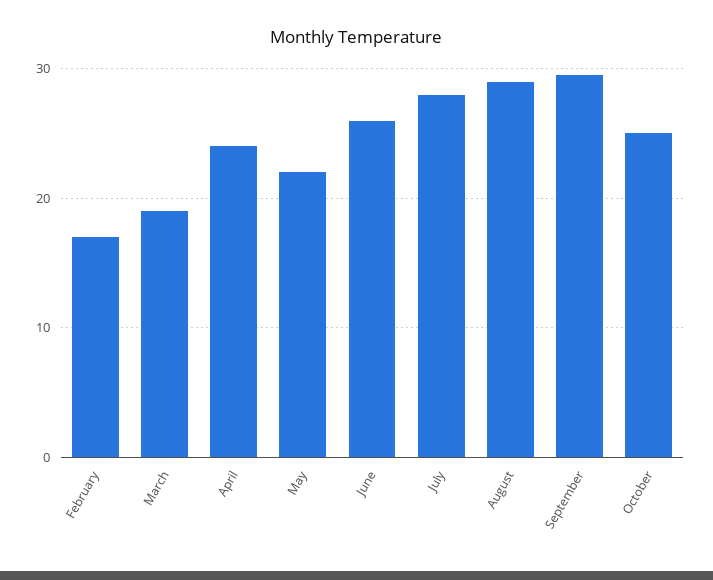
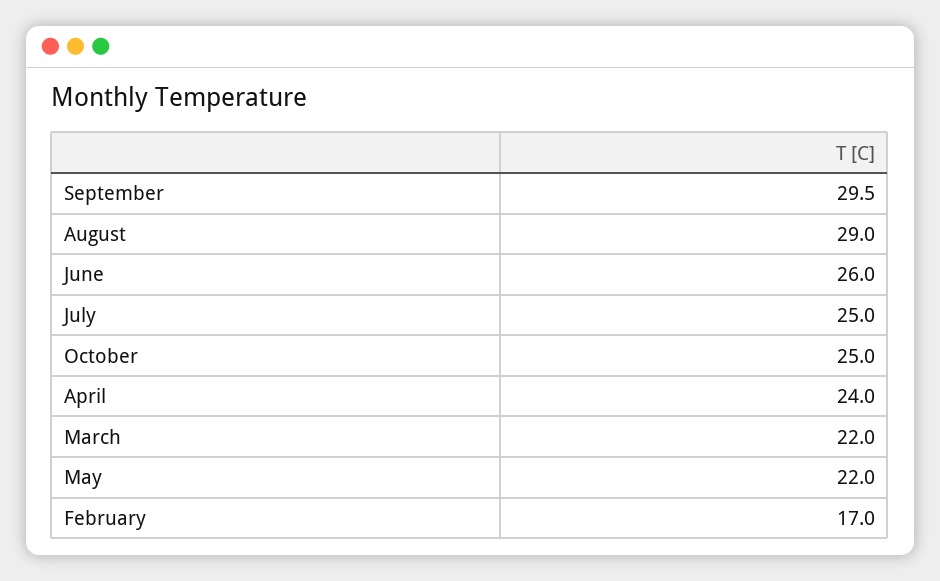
  {
    "February": 17,
-   "March": 19,
+   "March": 22,
    "April": 24,
    "May": 22,
    "June": 26,
-   "July": 28,
+   "July": 25,
    "August": 29,
    "September": 29.5,
    "October": 25
  }

